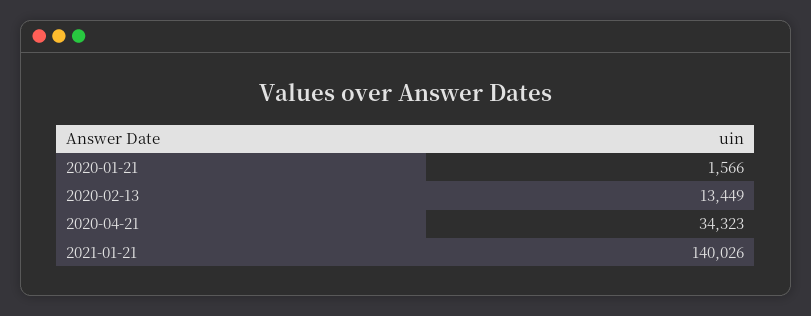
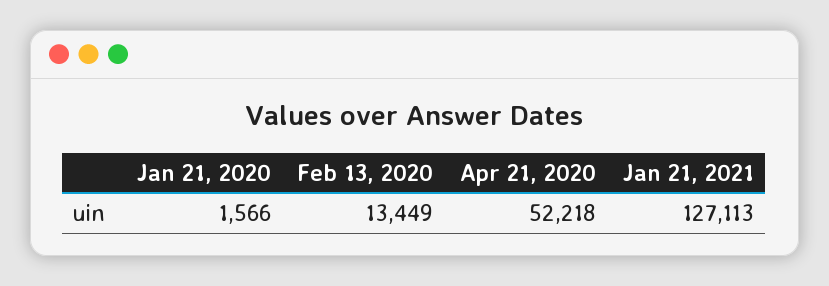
  {
    "2020-01-21": 1566,
    "2020-02-13": 13449,
-   "2020-04-21": 34323,
+   "2020-04-21": 52218,
-   "2021-01-21": 140026
+   "2021-01-21": 127113
  }

